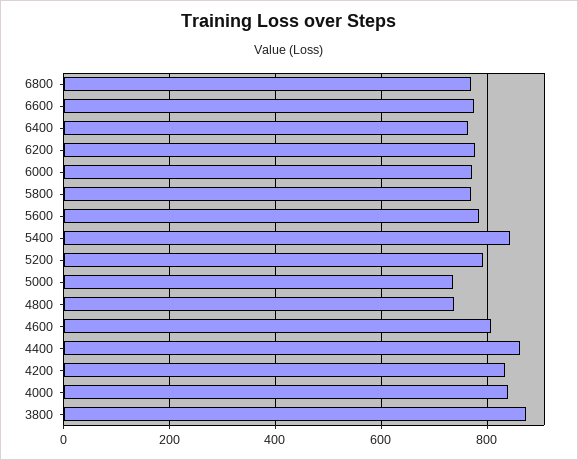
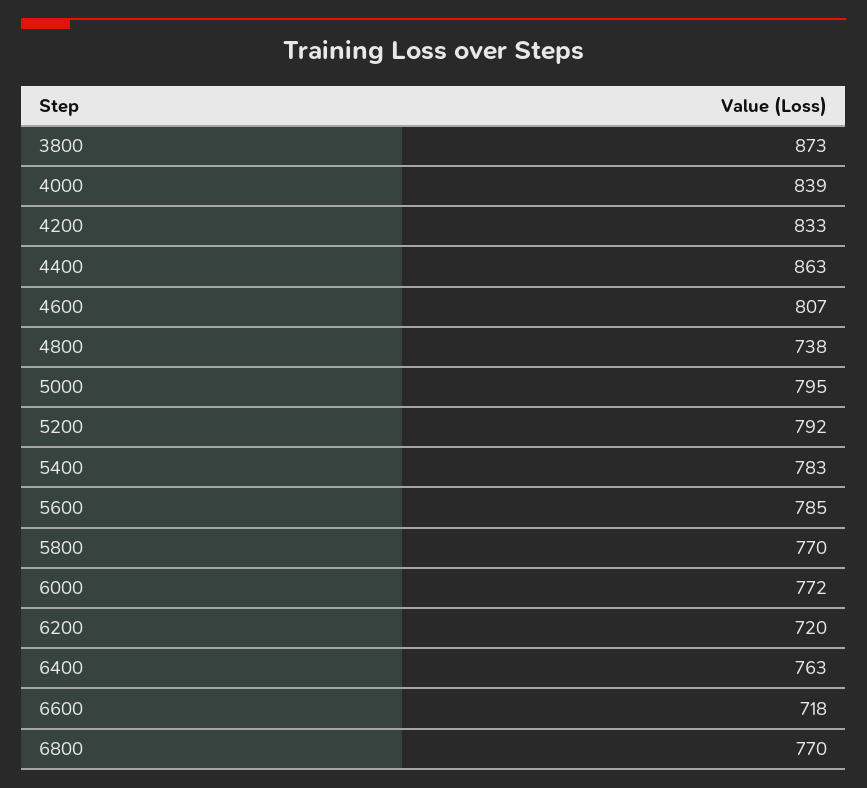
  {
    "6800": 770,
-   "6600": 780,
+   "6600": 718,
    "6400": 763,
-   "6200": 780,
+   "6200": 720,
    "6000": 772,
    "5800": 770,
    "5600": 785,
-   "5400": 840,
+   "5400": 783,
    "5200": 792,
-   "5000": 740,
+   "5000": 795,
    "4800": 738,
    "4600": 807,
    "4400": 863,
    "4200": 833,
    "4000": 839,
    "3800": 873
  }

